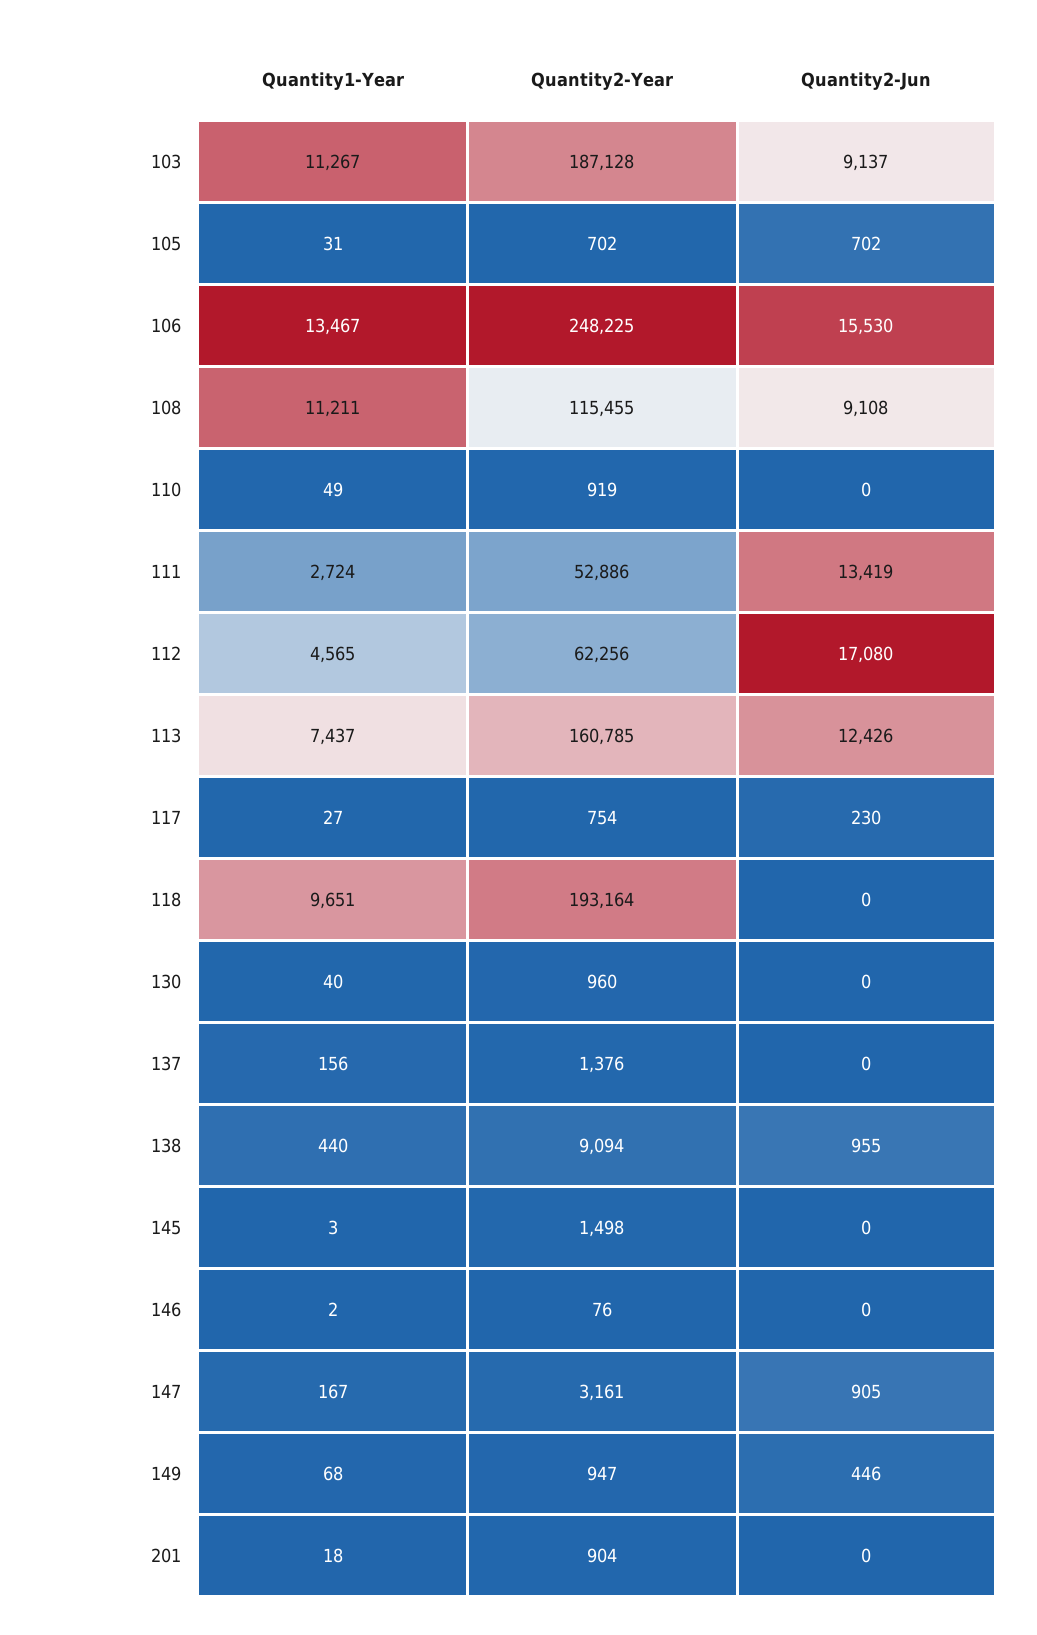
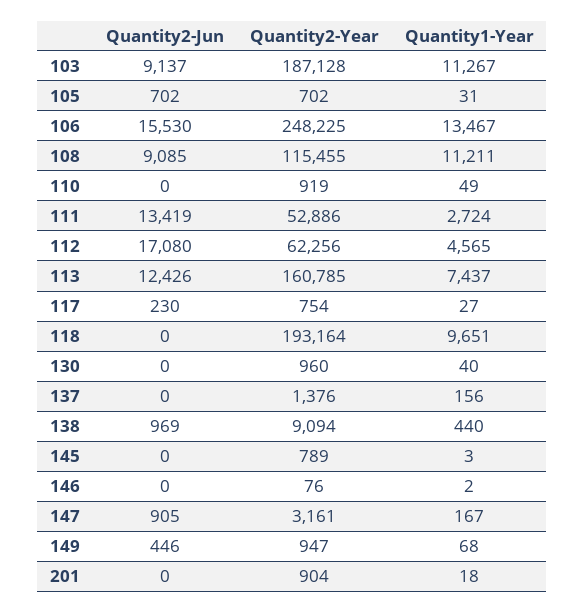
  {
    "Quantity1-Year": {
      "103": 11267,
      "105": 31,
      "106": 13467,
      "108": 11211,
      "110": 49,
      "111": 2724,
      "112": 4565,
      "113": 7437,
      "117": 27,
      "118": 9651,
      "130": 40,
      "137": 156,
      "138": 440,
      "145": 3,
      "146": 2,
      "147": 167,
      "149": 68,
      "201": 18
    },
    "Quantity2-Year": {
      "103": 187128,
      "105": 702,
      "106": 248225,
      "108": 115455,
      "110": 919,
      "111": 52886,
      "112": 62256,
      "113": 160785,
      "117": 754,
      "118": 193164,
      "130": 960,
      "137": 1376,
      "138": 9094,
-     "145": 1498,
+     "145": 789,
      "146": 76,
      "147": 3161,
      "149": 947,
      "201": 904
    },
    "Quantity2-Jun": {
      "103": 9137,
      "105": 702,
      "106": 15530,
-     "108": 9108,
+     "108": 9085,
      "110": 0,
      "111": 13419,
      "112": 17080,
      "113": 12426,
      "117": 230,
      "118": 0,
      "130": 0,
      "137": 0,
-     "138": 955,
+     "138": 969,
      "145": 0,
      "146": 0,
      "147": 905,
      "149": 446,
      "201": 0
    }
  }

